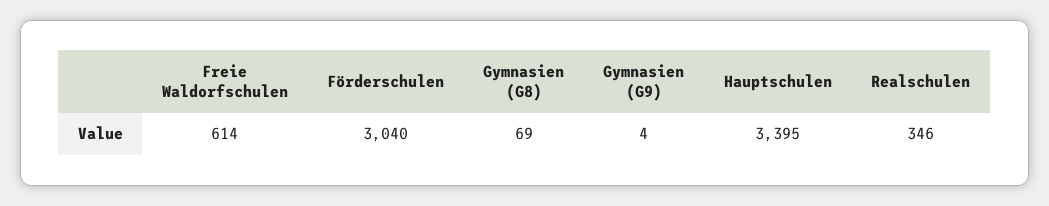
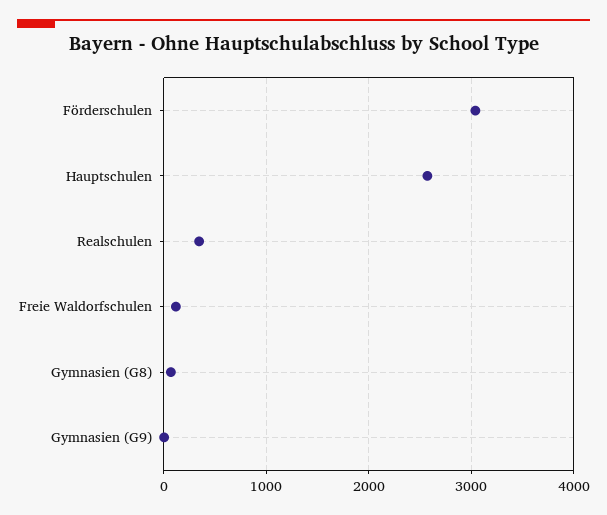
  {
-   "Freie Waldorfschulen": 614,
+   "Freie Waldorfschulen": 100,
    "Förderschulen": 3040,
    "Gymnasien (G8)": 69,
    "Gymnasien (G9)": 4,
-   "Hauptschulen": 3395,
+   "Hauptschulen": 2600,
    "Realschulen": 346
  }

